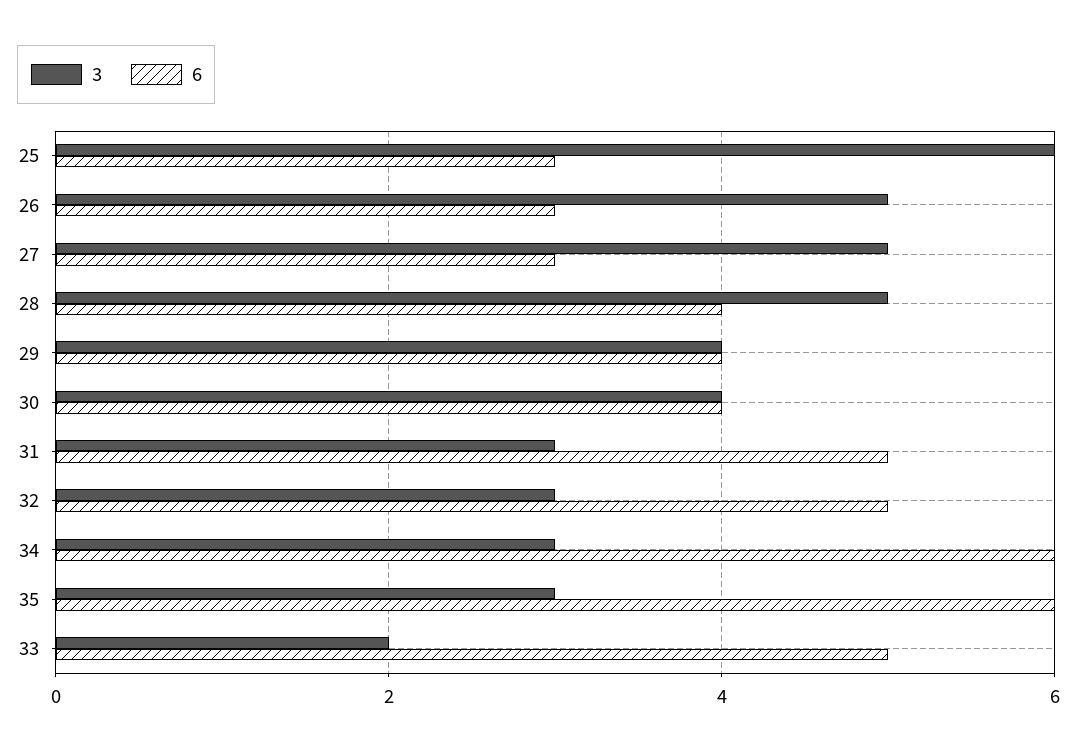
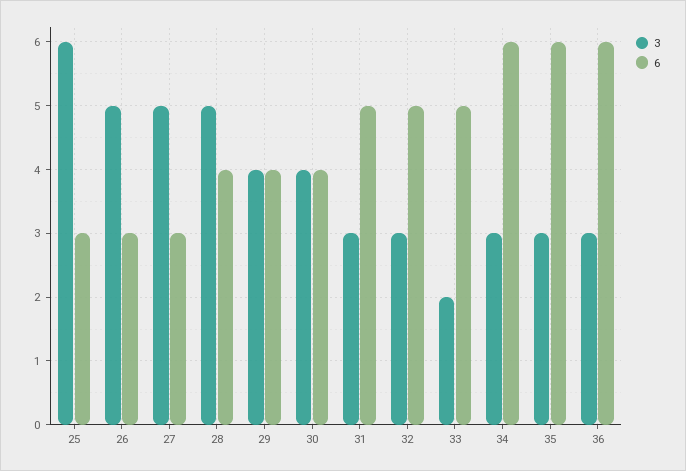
  {
    "3": {
      "25": 6,
      "26": 5,
      "27": 5,
      "28": 5,
      "29": 4,
      "30": 4,
      "31": 3,
      "32": 3,
      "34": 3,
      "35": 3,
-     "33": 2
+     "33": 2,
+     "36": 3
    },
    "6": {
      "25": 3,
      "26": 3,
      "27": 3,
      "28": 4,
      "29": 4,
      "30": 4,
      "31": 5,
      "32": 5,
      "34": 6,
      "35": 6,
-     "33": 5
+     "33": 5,
+     "36": 6
    }
  }

